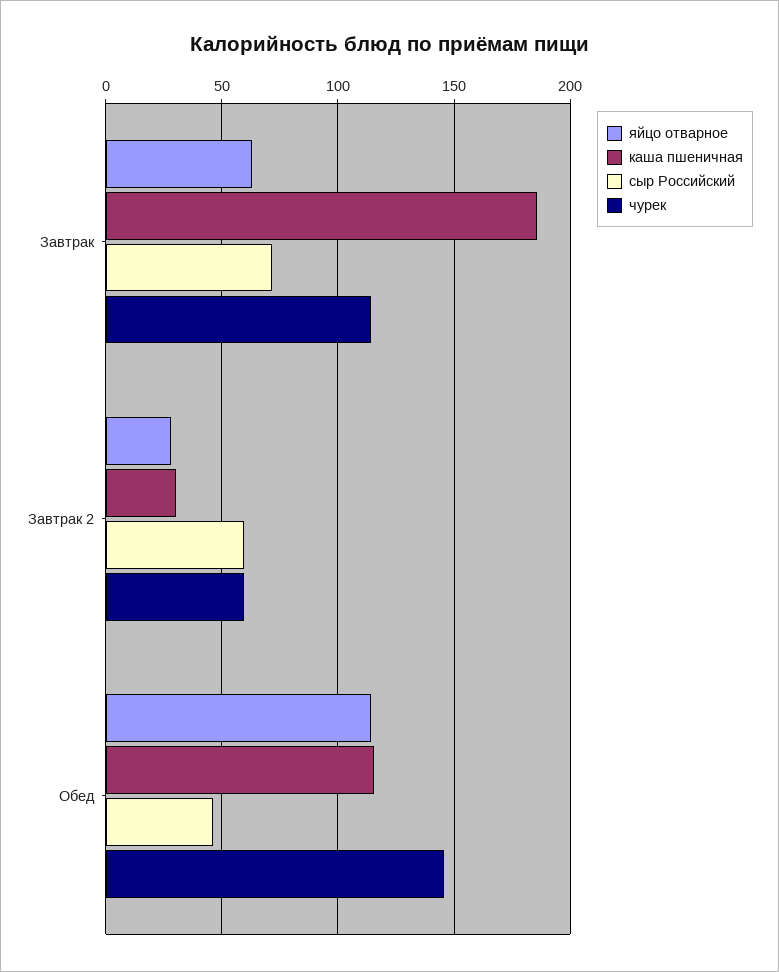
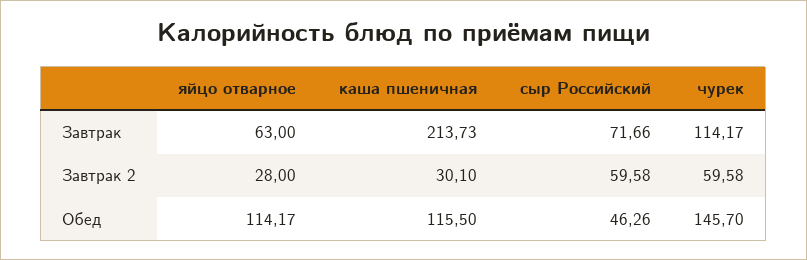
  {
    "яйцо отварное": {
      "Завтрак": 63,
      "Завтрак 2": 28,
      "Обед": 114.17
    },
    "каша пшеничная": {
-     "Завтрак": 185,
+     "Завтрак": 213.73,
      "Завтрак 2": 30.1,
      "Обед": 115.5
    },
    "сыр Российский": {
      "Завтрак": 71.66,
      "Завтрак 2": 59.58,
      "Обед": 46.26
    },
    "чурек": {
      "Завтрак": 114.17,
      "Завтрак 2": 59.58,
      "Обед": 145.7
    }
  }

